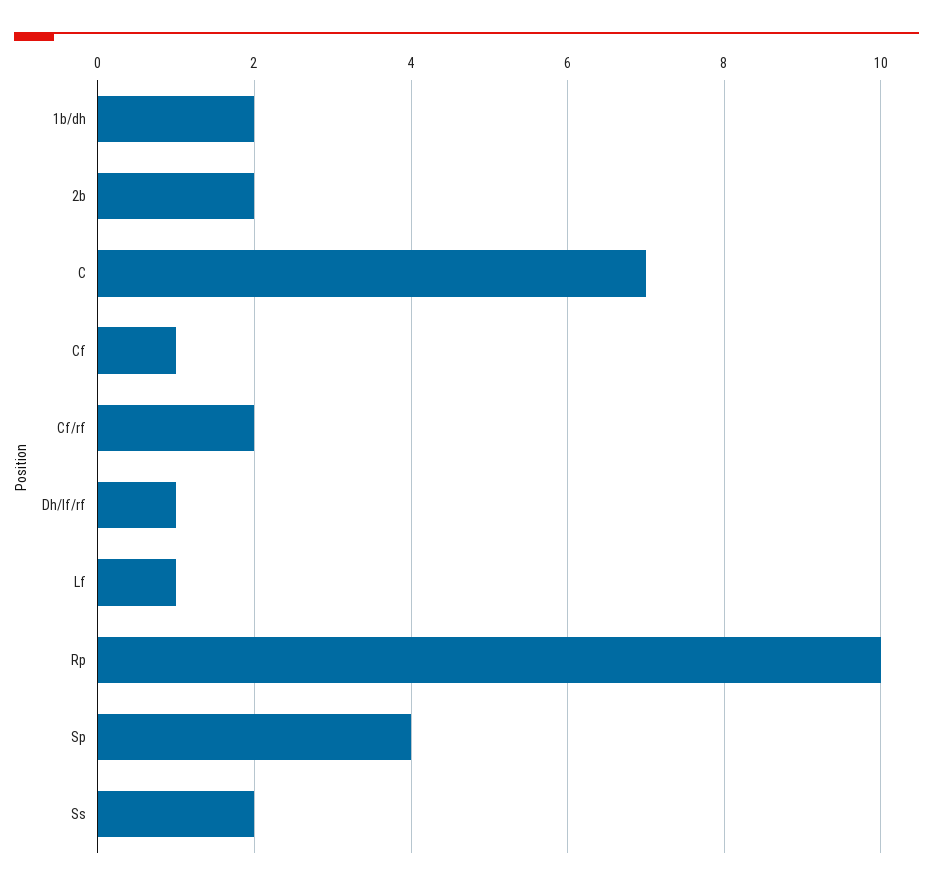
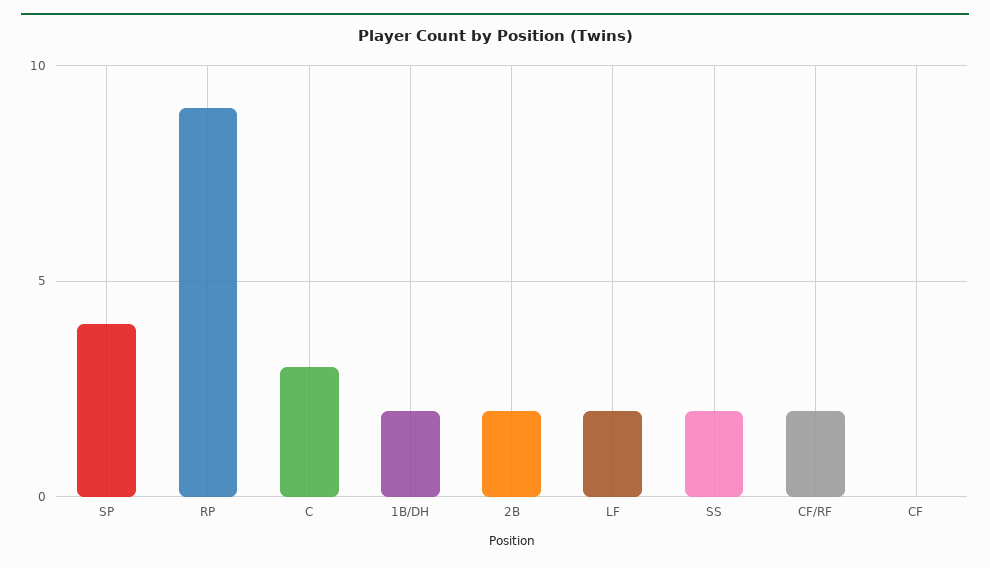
  {
    "1b/dh": 2,
    "2b": 2,
-   "C": 7,
+   "C": 3,
-   "Cf": 1,
+   "Cf": 0,
    "Cf/rf": 2,
-   "Dh/lf/rf": 1,
-   "Lf": 1,
+   "Lf": 2,
-   "Rp": 10,
+   "Rp": 9,
    "Sp": 4,
    "Ss": 2
  }

